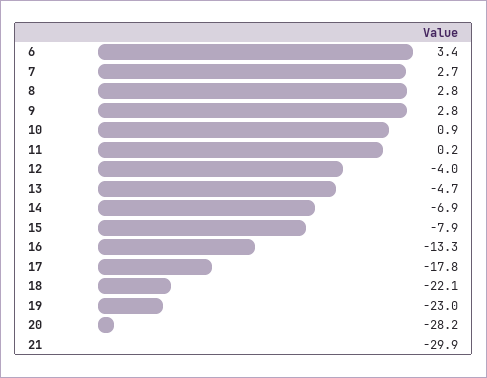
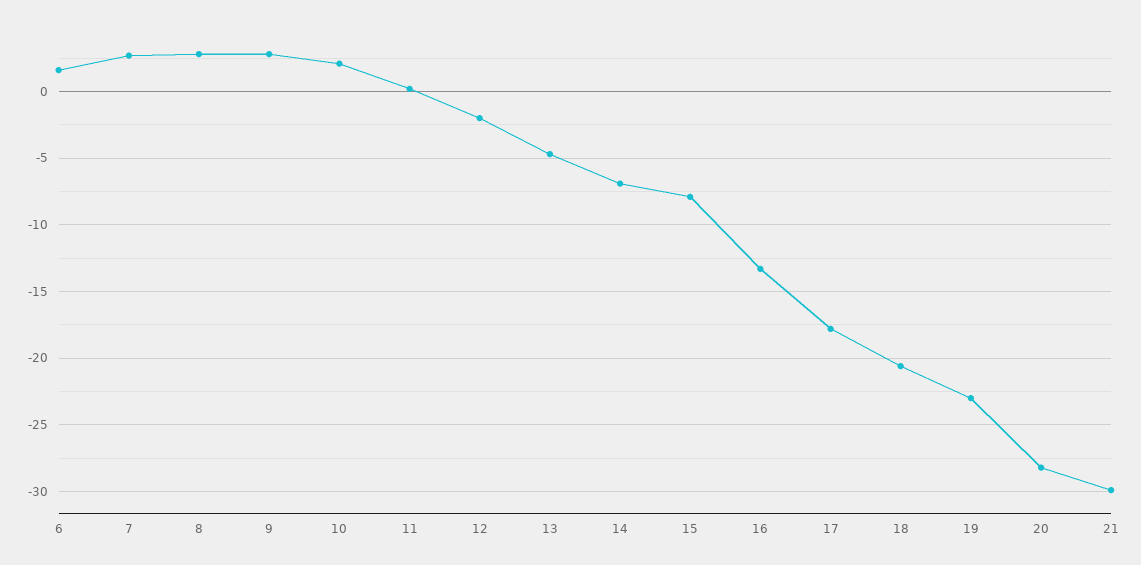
  {
-   "6": 3.4,
+   "6": 1.5,
    "7": 2.7,
    "8": 2.8,
    "9": 2.8,
-   "10": 0.9,
+   "10": 2,
    "11": 0.2,
-   "12": -4,
+   "12": -2,
    "13": -4.7,
    "14": -6.9,
    "15": -7.9,
    "16": -13.3,
    "17": -17.8,
-   "18": -22.1,
+   "18": -20.5,
    "19": -23,
    "20": -28.2,
    "21": -29.9
  }

